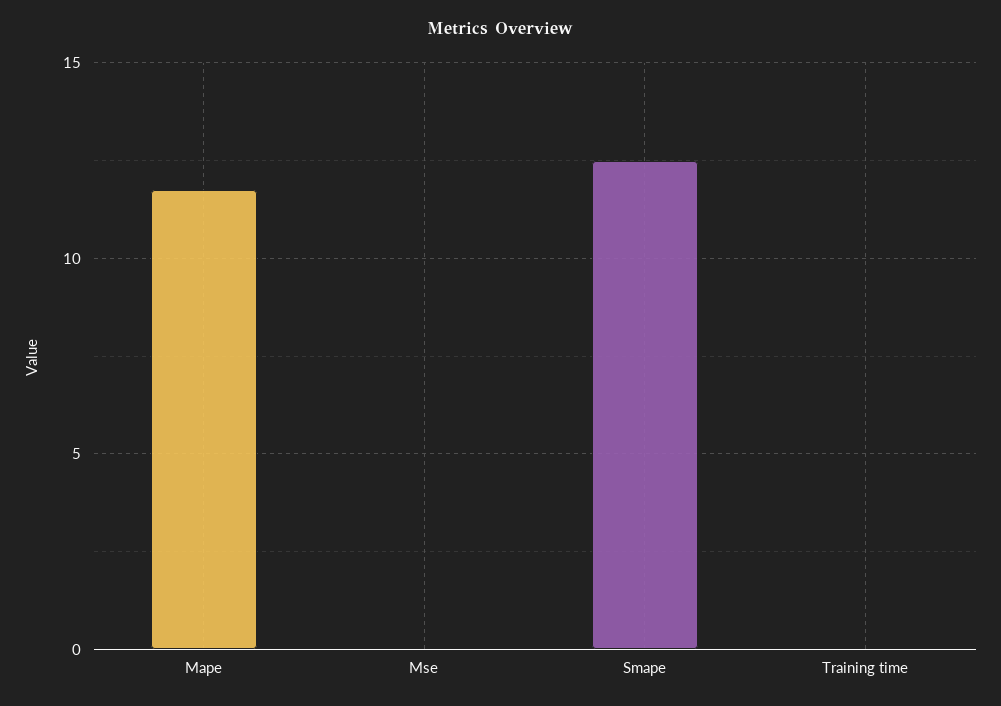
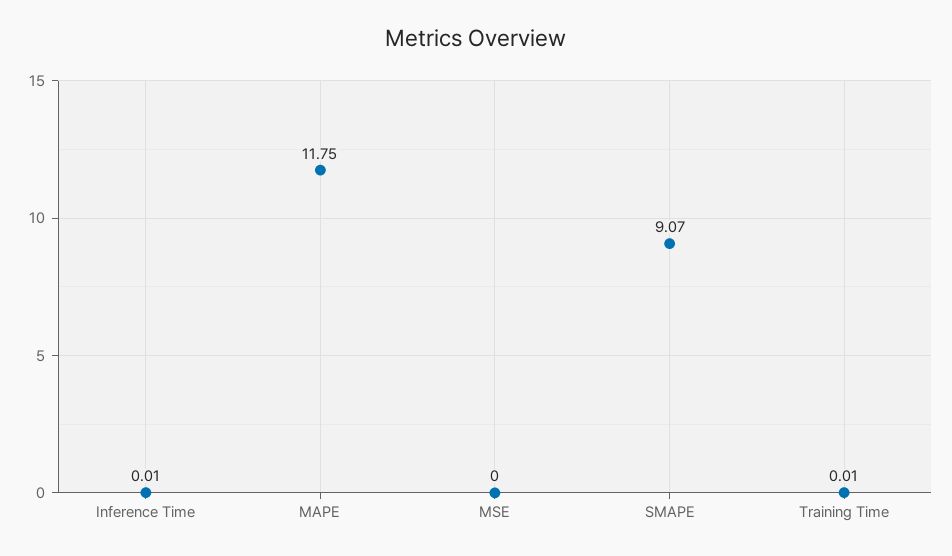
  {
    "Mape": 11.75,
    "Mse": 0,
-   "Smape": 12.5,
+   "Smape": 9.07,
-   "Training time": 0.01
+   "Training time": 0.01,
+   "Inference Time": 0.01
  }

